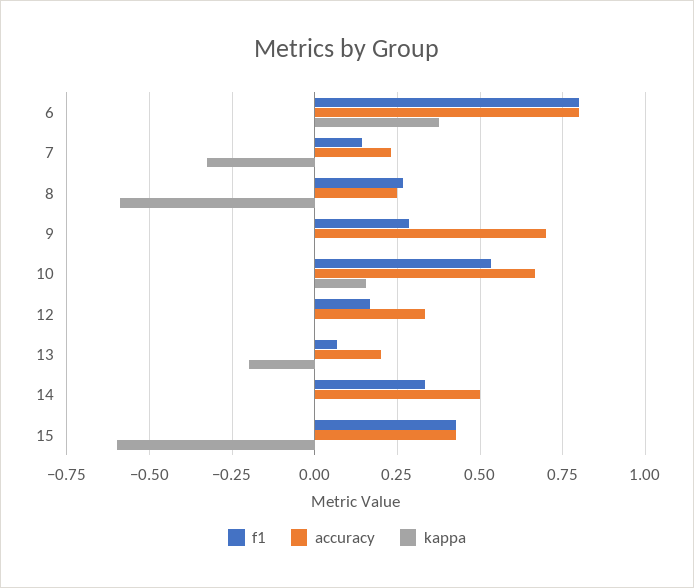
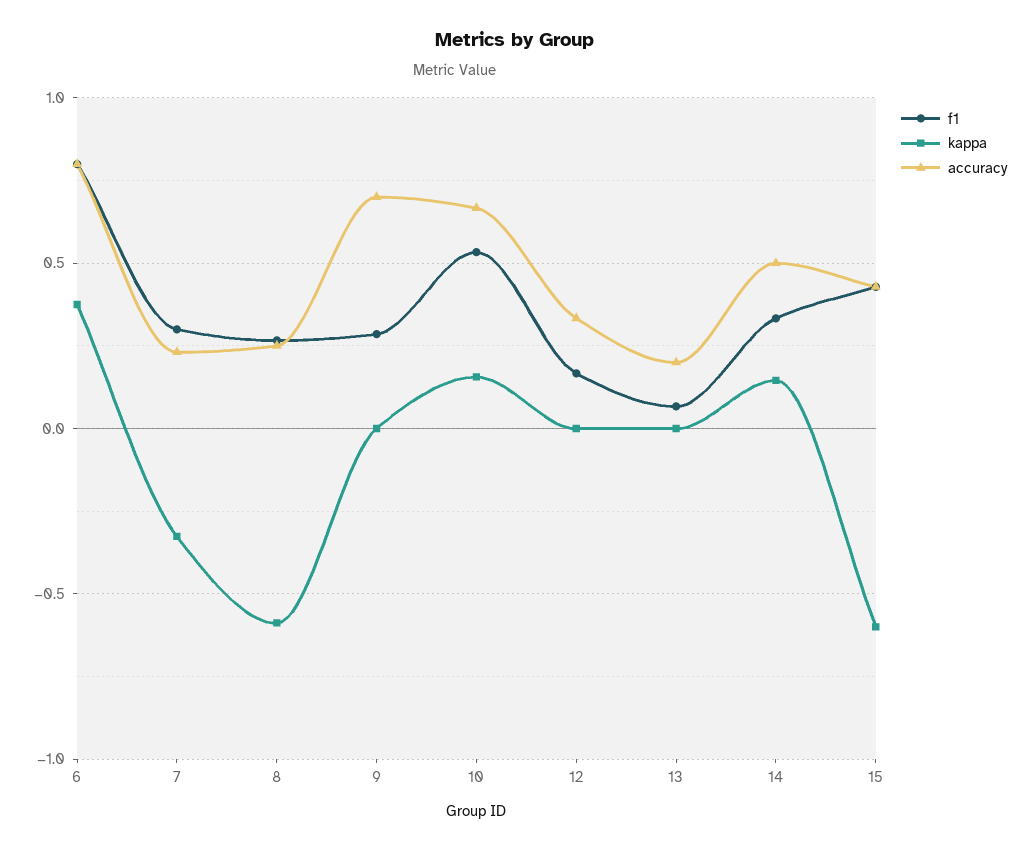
  {
    "f1": {
      "6": 0.8,
-     "7": 0.15,
+     "7": 0.3,
      "8": 0.275,
      "9": 0.275,
      "10": 0.525,
      "12": 0.175,
      "13": 0.075,
      "14": 0.325,
      "15": 0.425
    },
    "accuracy": {
      "6": 0.8,
      "7": 0.225,
      "8": 0.25,
      "9": 0.7,
      "10": 0.675,
      "12": 0.325,
      "13": 0.2,
      "14": 0.5,
      "15": 0.425
    },
    "kappa": {
      "6": 0.375,
      "7": -0.325,
      "8": -0.6,
      "9": 0,
      "10": 0.15,
      "12": 0,
-     "13": -0.2,
+     "13": 0,
-     "14": 0,
+     "14": 0.15,
      "15": -0.6
    }
  }

